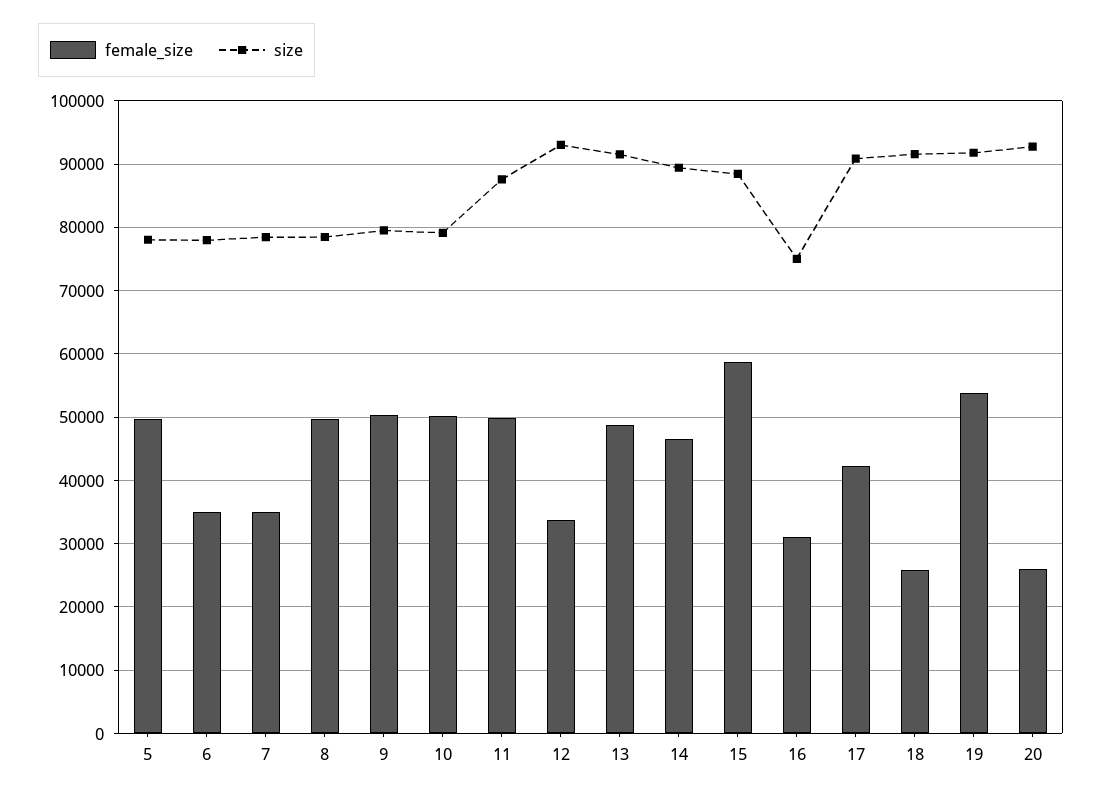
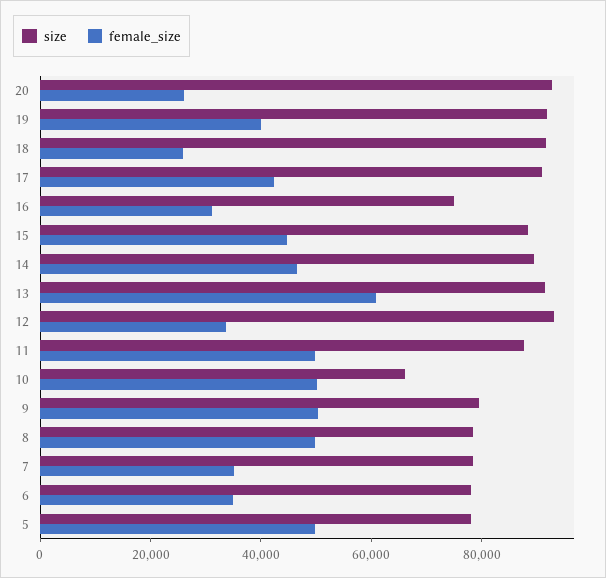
  {
    "female_size": {
      "5": 50000,
      "6": 35000,
      "7": 35000,
      "8": 50000,
      "9": 50000,
      "10": 50000,
      "11": 50000,
      "12": 34000,
-     "13": 49000,
+     "13": 60000,
      "14": 47000,
-     "15": 59000,
+     "15": 45000,
      "16": 31000,
      "17": 42000,
      "18": 26000,
-     "19": 54000,
+     "19": 40000,
      "20": 26000
    },
    "size": {
      "5": 78000,
      "6": 78000,
      "7": 78000,
      "8": 78000,
      "9": 80000,
-     "10": 79000,
+     "10": 65000,
      "11": 88000,
      "12": 93000,
      "13": 92000,
      "14": 89000,
      "15": 88000,
      "16": 75000,
      "17": 91000,
      "18": 92000,
      "19": 92000,
      "20": 93000
    }
  }

